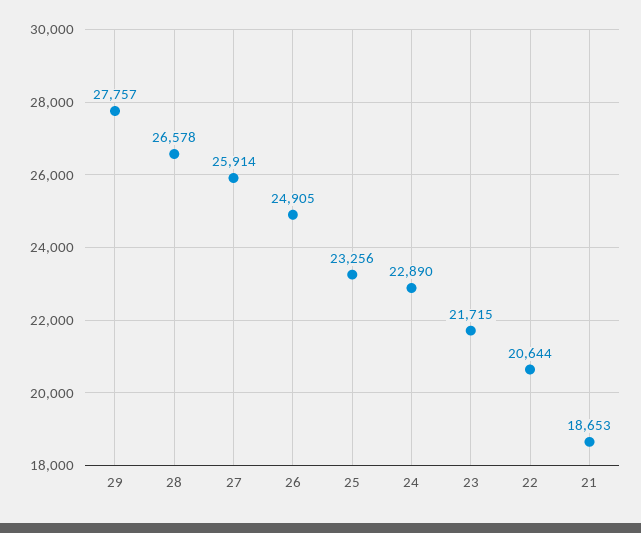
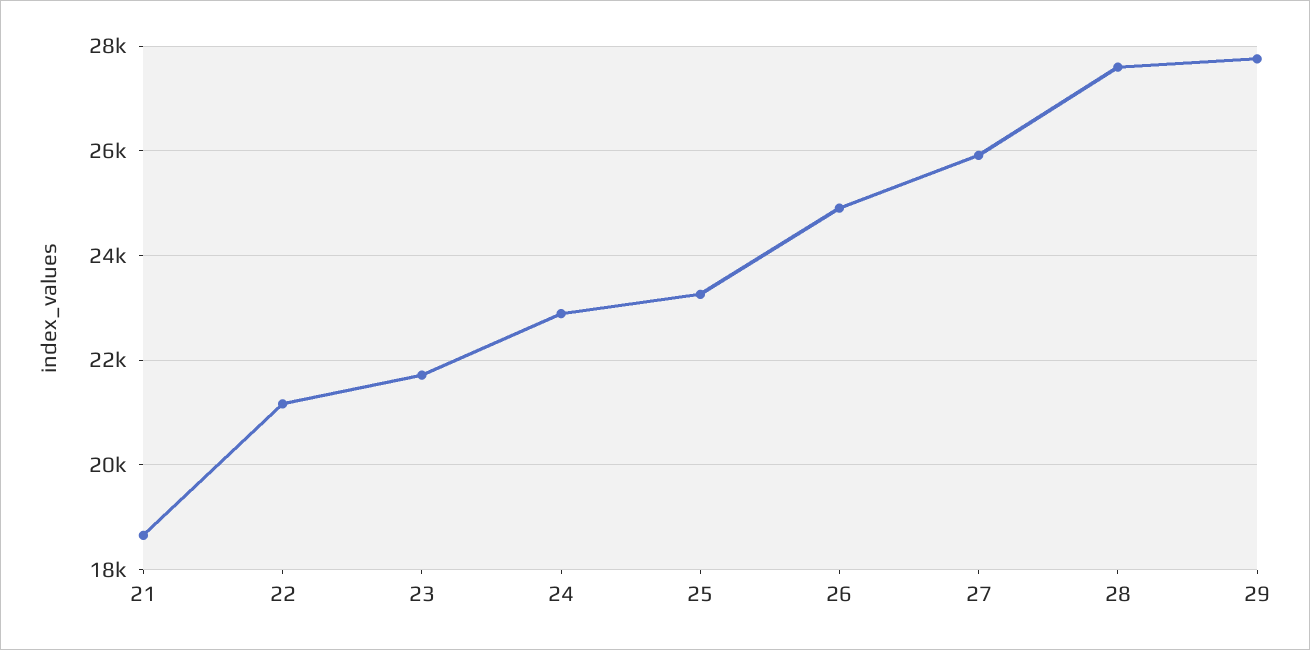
  {
    "29": 27757,
-   "28": 26578,
+   "28": 27600,
    "27": 25914,
    "26": 24905,
    "25": 23256,
    "24": 22890,
    "23": 21715,
-   "22": 20644,
+   "22": 21200,
    "21": 18653
  }

